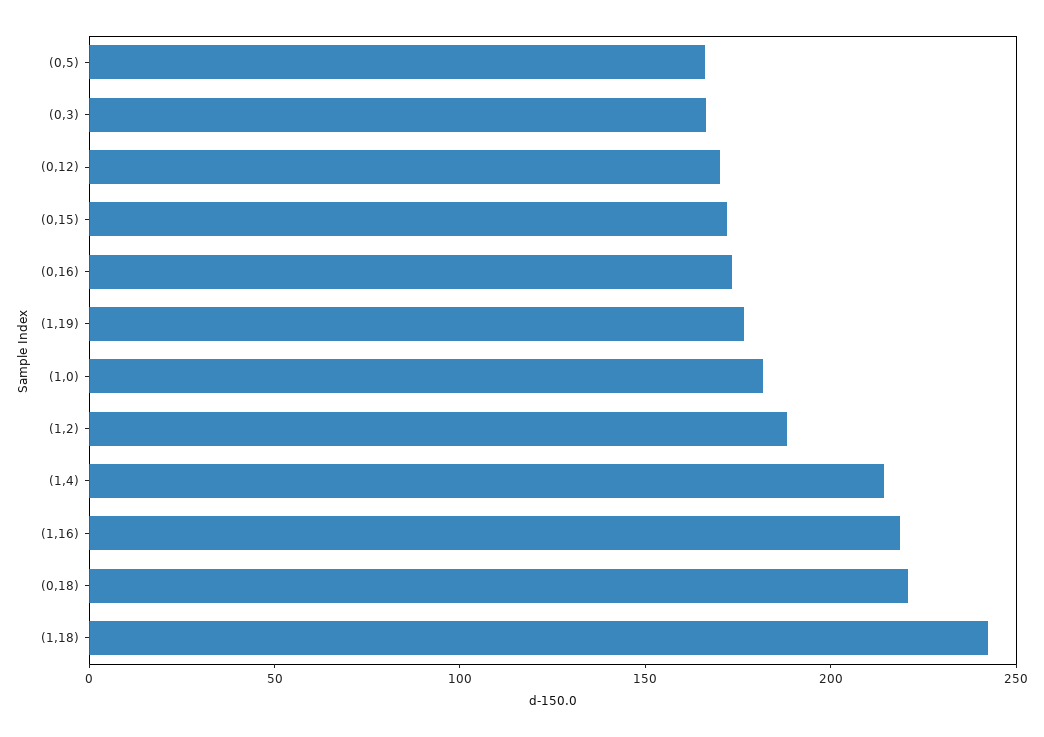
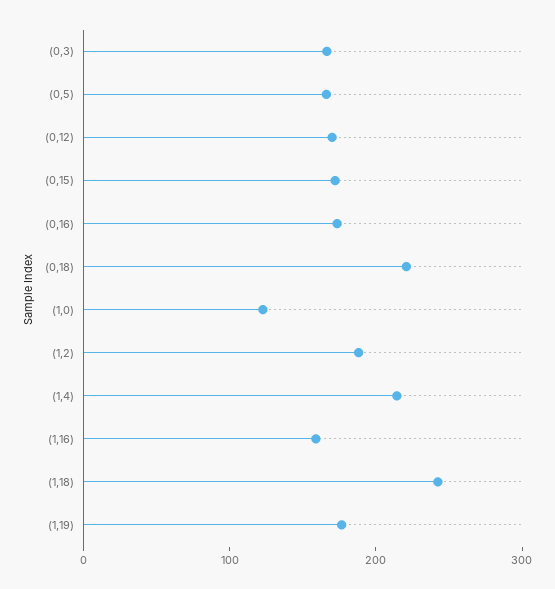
  {
    "(0,5)": 170,
    "(0,3)": 170,
    "(0,12)": 170,
    "(0,15)": 170,
    "(0,16)": 170,
    "(1,19)": 180,
-   "(1,0)": 180,
+   "(1,0)": 120,
    "(1,2)": 190,
    "(1,4)": 210,
-   "(1,16)": 220,
+   "(1,16)": 160,
    "(0,18)": 220,
    "(1,18)": 240
  }

